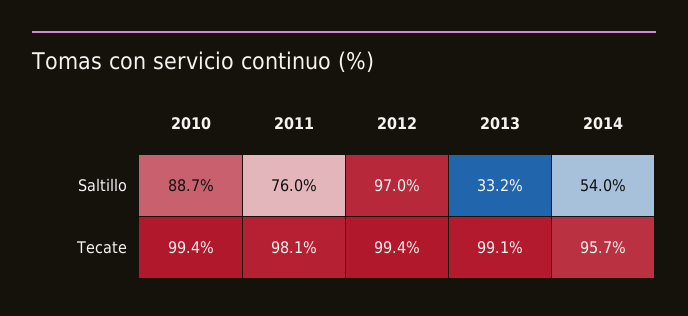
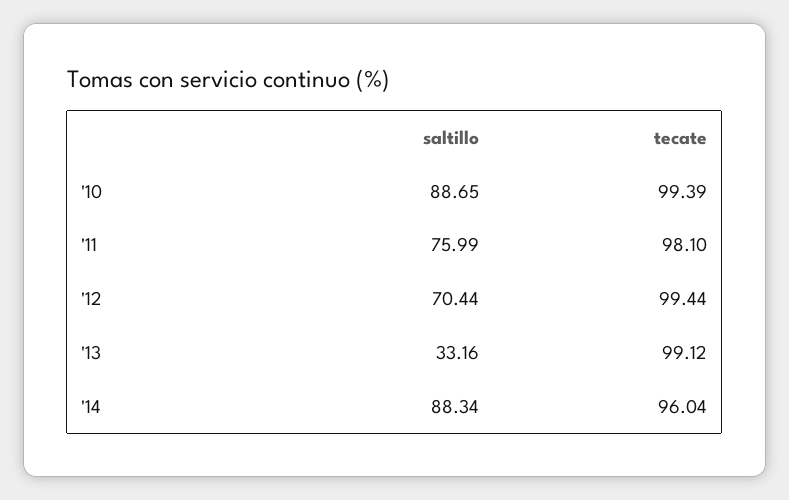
  {
    "2010": {
      "Saltillo": 88.65,
      "Tecate": 99.39
    },
    "2011": {
      "Saltillo": 75.99,
      "Tecate": 98.1
    },
    "2012": {
-     "Saltillo": 97,
+     "Saltillo": 70.44,
      "Tecate": 99.44
    },
    "2013": {
      "Saltillo": 33.16,
      "Tecate": 99.12
    },
    "2014": {
-     "Saltillo": 54,
+     "Saltillo": 88.34,
-     "Tecate": 95.7
+     "Tecate": 96.04
    }
  }

